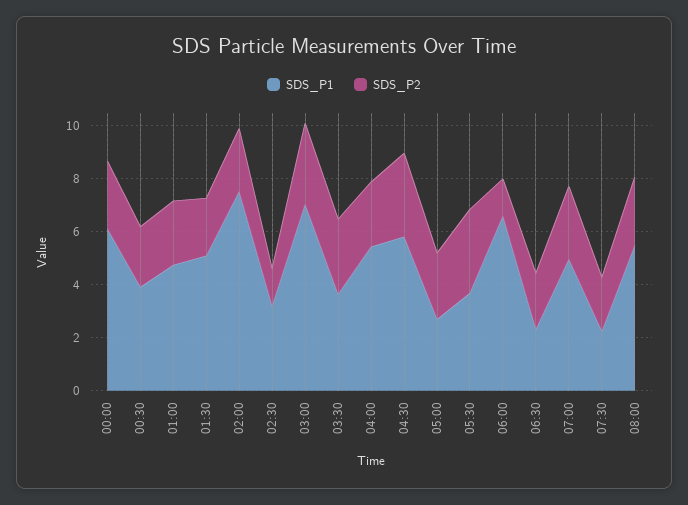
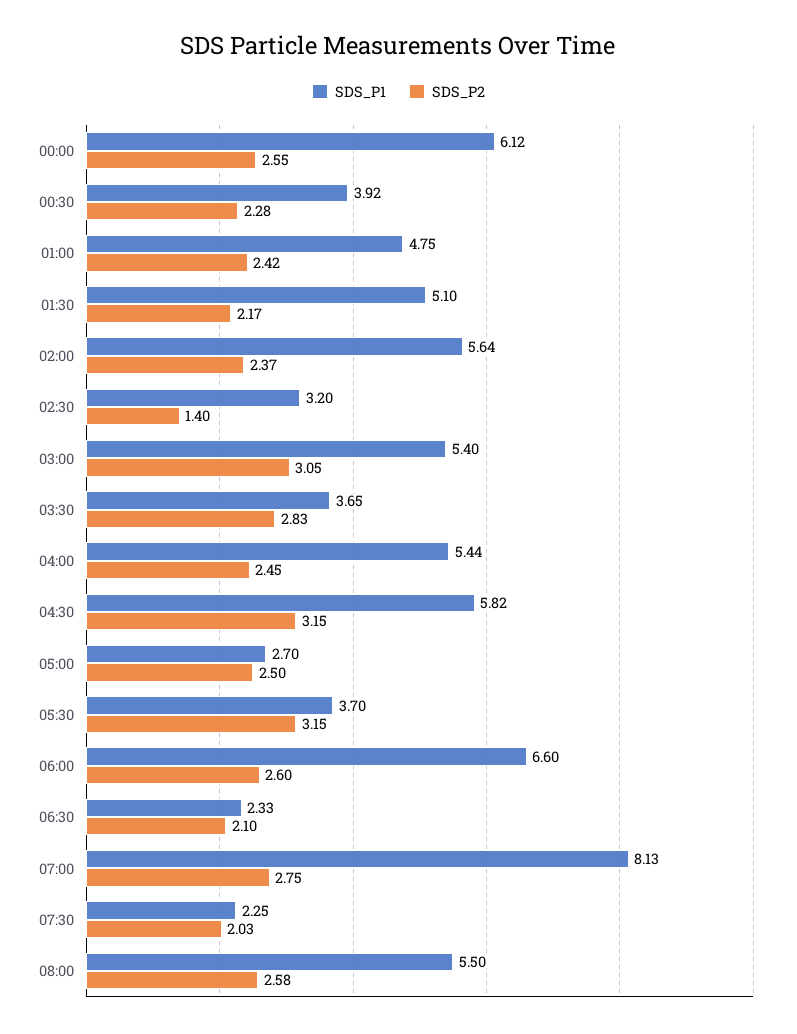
  {
    "SDS_P1": {
      "00:00": 6.12,
      "00:30": 3.92,
      "01:00": 4.75,
      "01:30": 5.1,
-     "02:00": 7.5,
+     "02:00": 5.64,
      "02:30": 3.2,
-     "03:00": 7,
+     "03:00": 5.4,
      "03:30": 3.65,
      "04:00": 5.44,
      "04:30": 5.82,
      "05:00": 2.7,
      "05:30": 3.7,
      "06:00": 6.6,
      "06:30": 2.33,
-     "07:00": 5,
+     "07:00": 8.13,
      "07:30": 2.25,
      "08:00": 5.5
    },
    "SDS_P2": {
      "00:00": 2.55,
      "00:30": 2.28,
      "01:00": 2.42,
      "01:30": 2.17,
      "02:00": 2.37,
      "02:30": 1.4,
      "03:00": 3.05,
      "03:30": 2.83,
      "04:00": 2.45,
      "04:30": 3.15,
      "05:00": 2.5,
      "05:30": 3.15,
-     "06:00": 1.5,
+     "06:00": 2.6,
      "06:30": 2.1,
      "07:00": 2.75,
      "07:30": 2.03,
      "08:00": 2.58
    }
  }

